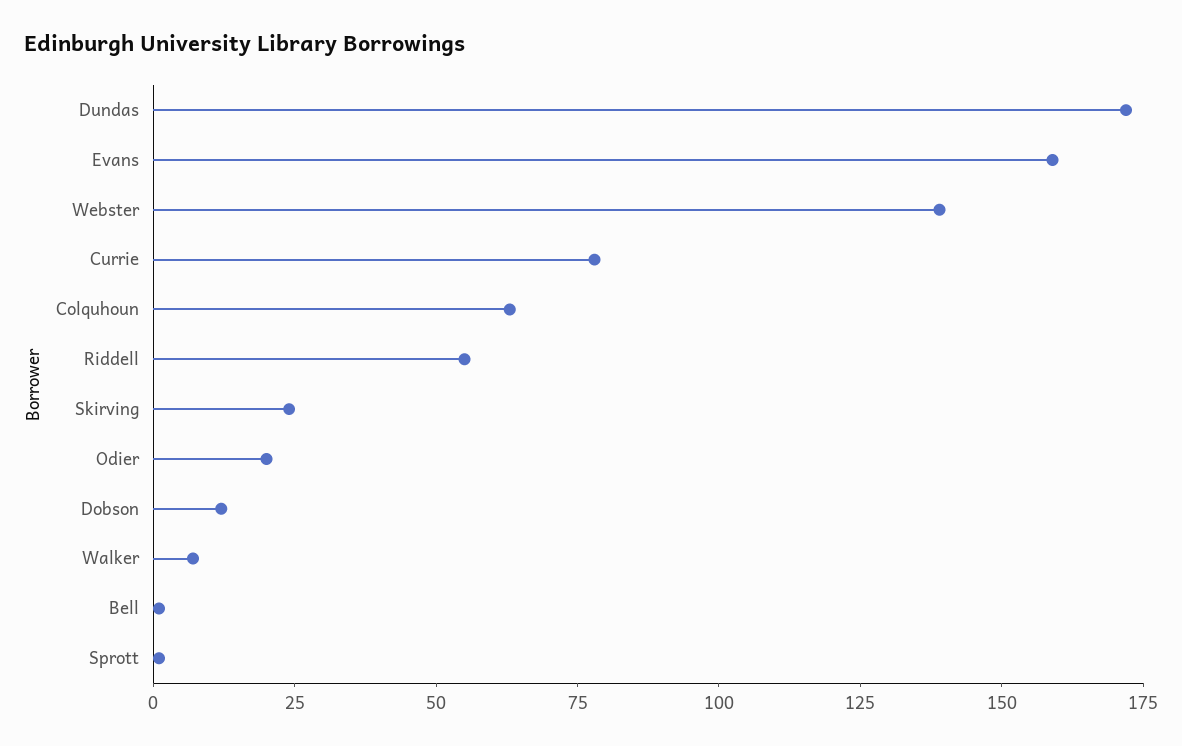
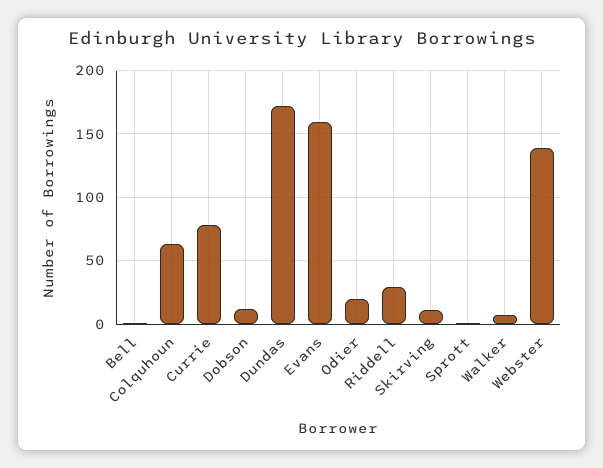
  {
    "Dundas": 170,
    "Evans": 160,
    "Webster": 140,
    "Currie": 80,
    "Colquhoun": 65,
-   "Riddell": 55,
+   "Riddell": 30,
-   "Skirving": 25,
+   "Skirving": 10,
    "Odier": 20,
    "Dobson": 10,
    "Walker": 5,
    "Bell": 0,
    "Sprott": 0
  }

